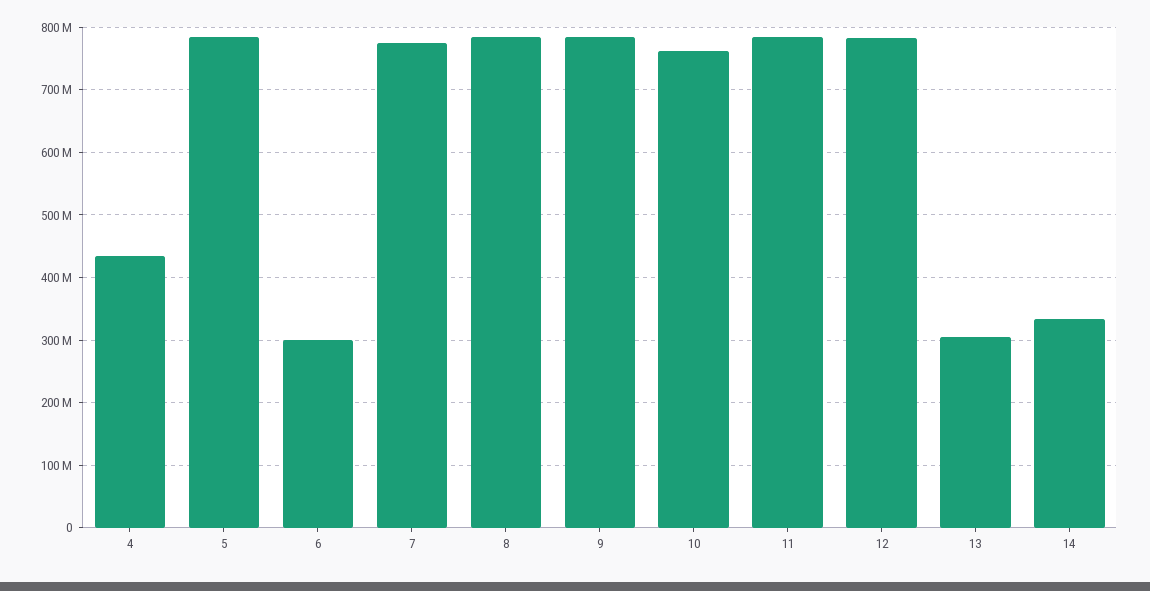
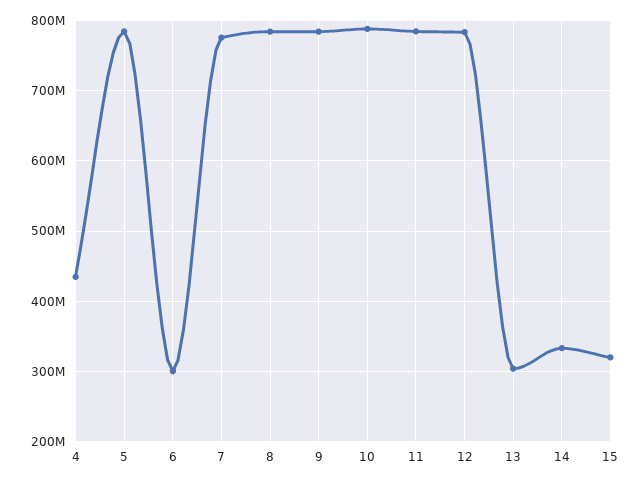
  {
    "4": 430000000,
    "5": 780000000,
    "6": 300000000,
    "7": 780000000,
    "8": 780000000,
    "9": 780000000,
-   "10": 760000000,
+   "10": 790000000,
    "11": 780000000,
    "12": 780000000,
    "13": 300000000,
-   "14": 330000000
+   "14": 330000000,
+   "15": 320000000
  }

